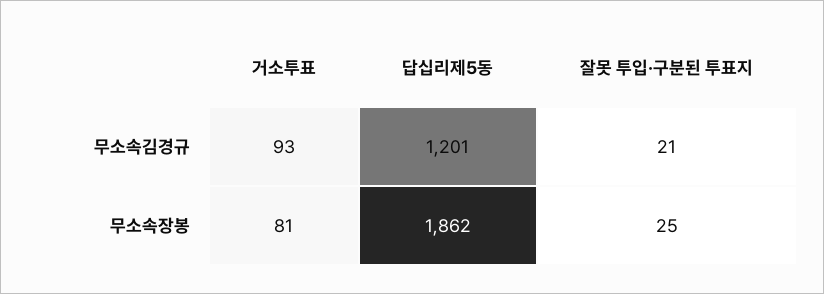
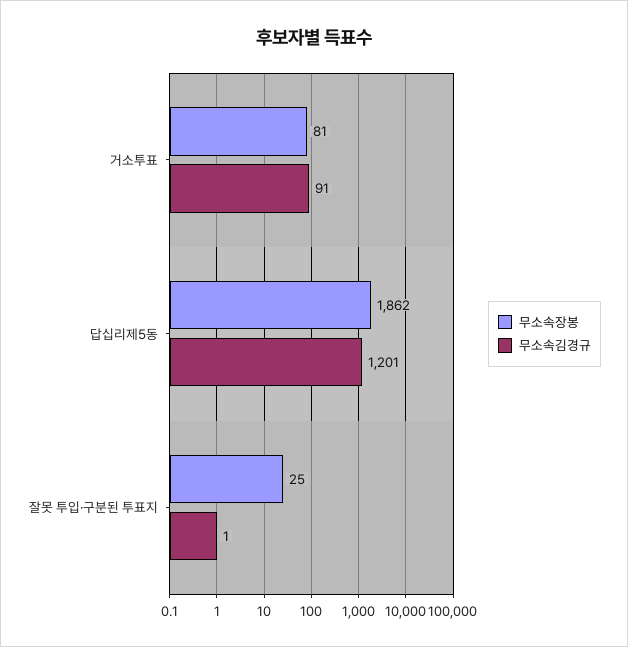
  {
    "무소속김경규": {
-     "거소투표": 93,
+     "거소투표": 91,
      "답십리제5동": 1201,
-     "잘못 투입·구분된 투표지": 21
+     "잘못 투입·구분된 투표지": 1
    },
    "무소속장봉": {
      "거소투표": 81,
      "답십리제5동": 1862,
      "잘못 투입·구분된 투표지": 25
    }
  }

